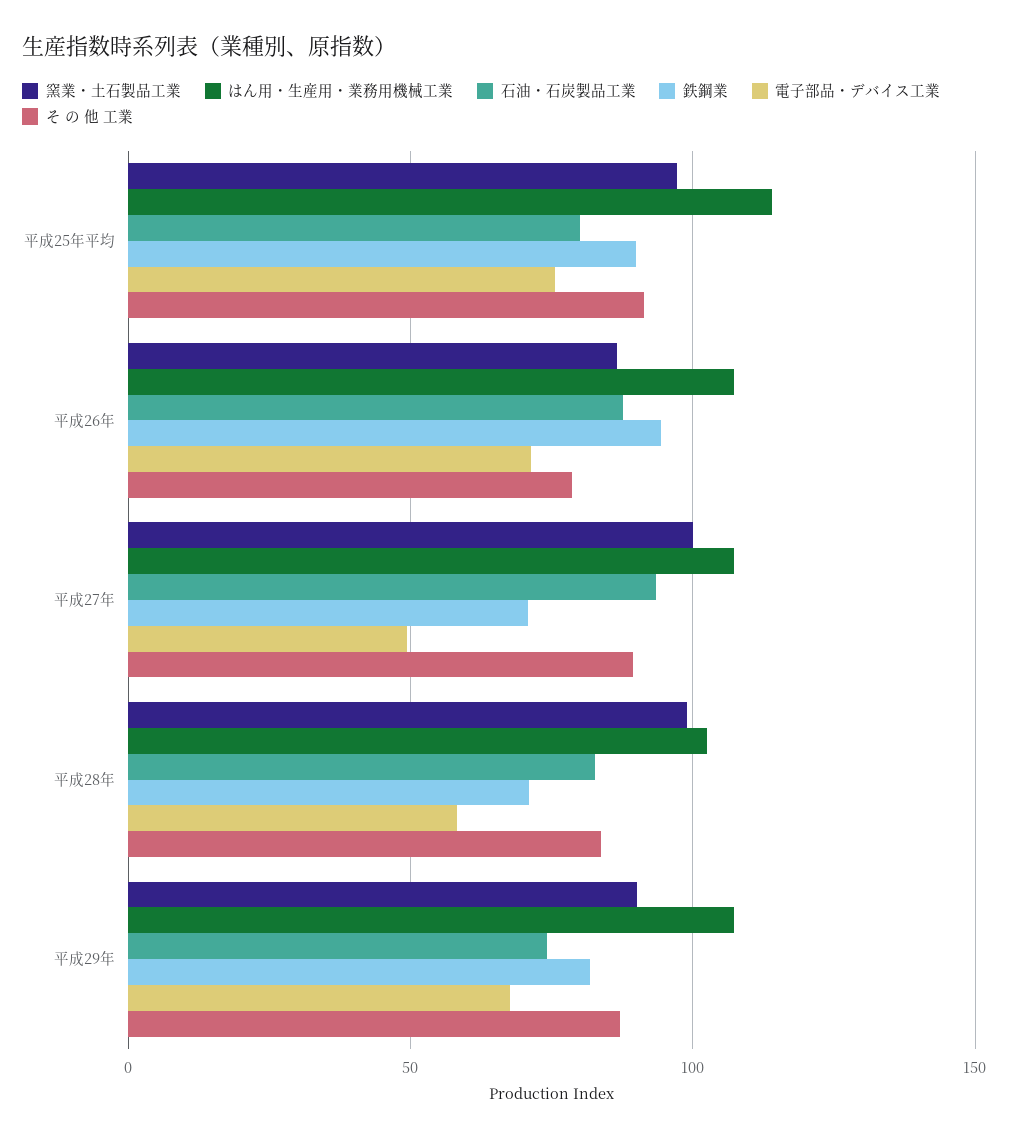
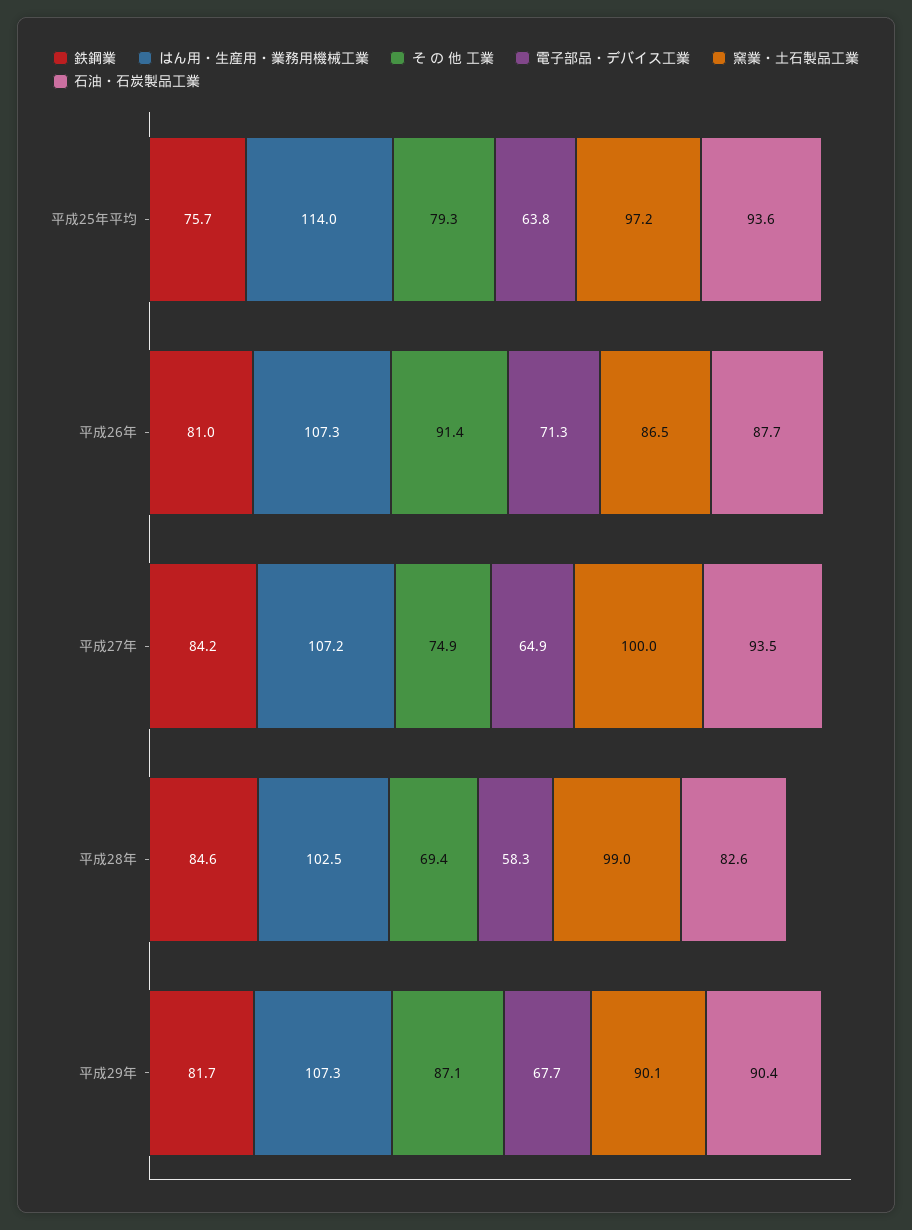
  {
    "窯業・土石製品工業": {
      "平成25年平均": 97.2,
      "平成26年": 86.5,
      "平成27年": 100,
      "平成28年": 99,
      "平成29年": 90.1
    },
    "はん用・生産用・業務用機械工業": {
      "平成25年平均": 114,
      "平成26年": 107.3,
      "平成27年": 107.2,
      "平成28年": 102.5,
      "平成29年": 107.3
    },
    "石油・石炭製品工業": {
-     "平成25年平均": 80,
+     "平成25年平均": 93.6,
      "平成26年": 87.7,
      "平成27年": 93.5,
      "平成28年": 82.6,
-     "平成29年": 75
+     "平成29年": 90.4
    },
    "鉄鋼業": {
-     "平成25年平均": 90,
+     "平成25年平均": 75.7,
-     "平成26年": 95,
+     "平成26年": 81,
-     "平成27年": 70,
+     "平成27年": 84.2,
-     "平成28年": 70,
+     "平成28年": 84.6,
      "平成29年": 81.7
    },
    "電子部品・デバイス工業": {
-     "平成25年平均": 75,
+     "平成25年平均": 63.8,
      "平成26年": 71.3,
-     "平成27年": 50,
+     "平成27年": 64.9,
      "平成28年": 58.3,
      "平成29年": 67.7
    },
    "そ の 他 工業": {
-     "平成25年平均": 90,
+     "平成25年平均": 79.3,
-     "平成26年": 80,
+     "平成26年": 91.4,
-     "平成27年": 90,
+     "平成27年": 74.9,
-     "平成28年": 85,
+     "平成28年": 69.4,
      "平成29年": 87.1
    }
  }

